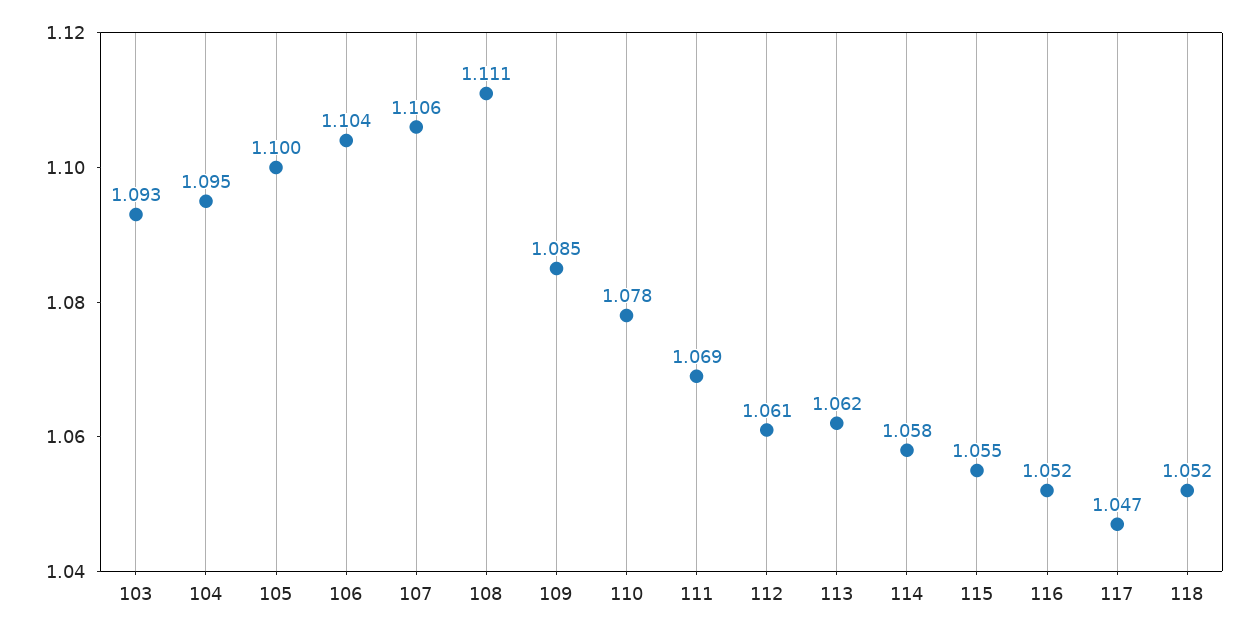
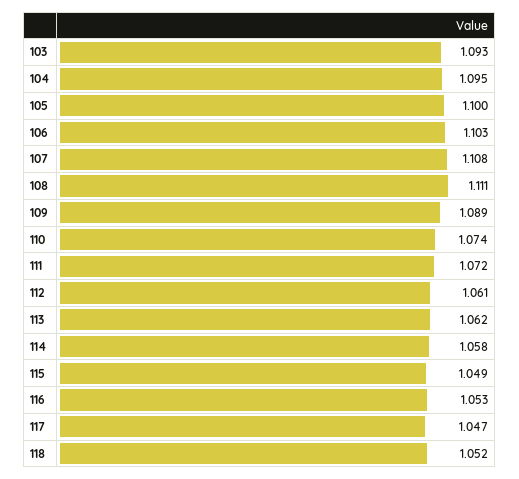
  {
    "103": 1.093,
    "104": 1.095,
    "105": 1.1,
-   "106": 1.104,
+   "106": 1.103,
-   "107": 1.106,
+   "107": 1.108,
    "108": 1.111,
-   "109": 1.085,
+   "109": 1.089,
-   "110": 1.078,
+   "110": 1.074,
-   "111": 1.069,
+   "111": 1.072,
    "112": 1.061,
    "113": 1.062,
    "114": 1.058,
-   "115": 1.055,
+   "115": 1.049,
-   "116": 1.052,
+   "116": 1.053,
    "117": 1.047,
    "118": 1.052
  }

